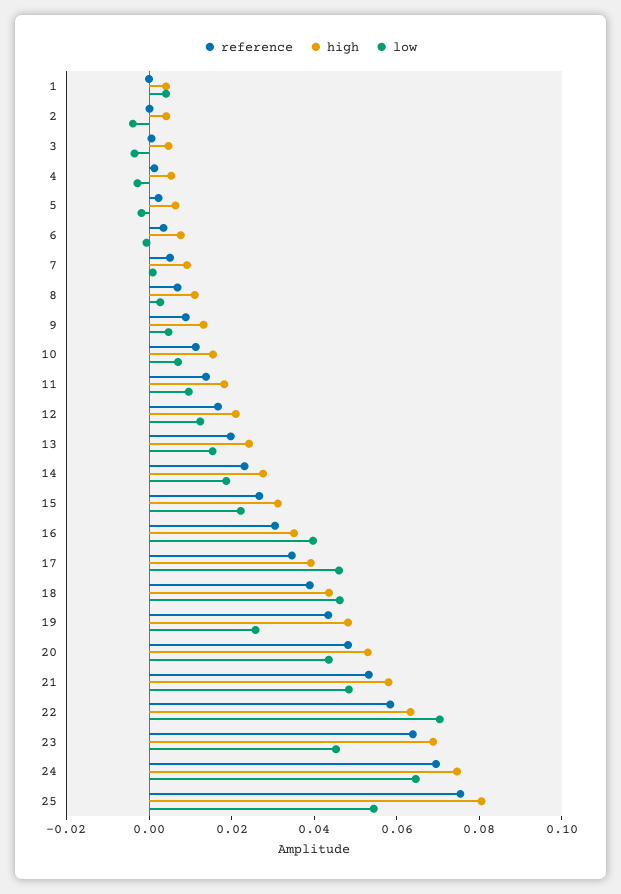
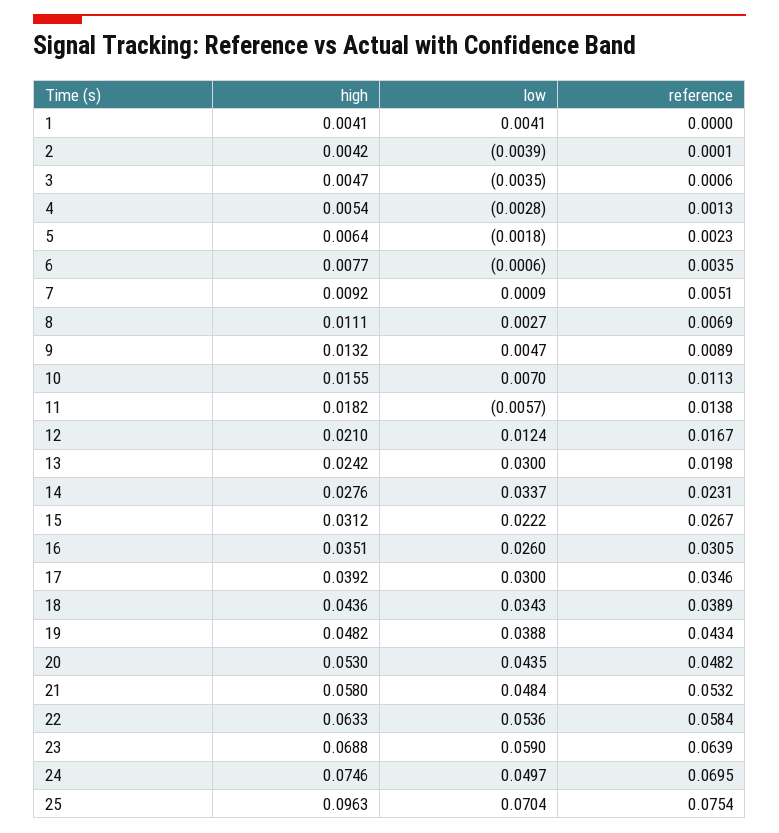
  {
    "reference": {
      "1": 0,
      "2": 0.0001,
      "3": 0.0006,
      "4": 0.0013,
      "5": 0.0023,
      "6": 0.0035,
      "7": 0.0051,
      "8": 0.0069,
      "9": 0.0089,
      "10": 0.0113,
      "11": 0.0138,
      "12": 0.0167,
      "13": 0.0198,
      "14": 0.0231,
      "15": 0.0267,
      "16": 0.0305,
      "17": 0.0346,
      "18": 0.0389,
      "19": 0.0434,
      "20": 0.0482,
      "21": 0.0532,
      "22": 0.0584,
      "23": 0.0639,
      "24": 0.0695,
      "25": 0.0754
    },
    "high": {
      "1": 0.0041,
      "2": 0.0042,
      "3": 0.0047,
      "4": 0.0054,
      "5": 0.0064,
      "6": 0.0077,
      "7": 0.0092,
      "8": 0.0111,
      "9": 0.0132,
      "10": 0.0155,
      "11": 0.0182,
      "12": 0.021,
      "13": 0.0242,
      "14": 0.0276,
      "15": 0.0312,
      "16": 0.0351,
      "17": 0.0392,
      "18": 0.0436,
      "19": 0.0482,
      "20": 0.053,
      "21": 0.058,
      "22": 0.0633,
      "23": 0.0688,
      "24": 0.0746,
-     "25": 0.08
+     "25": 0.0963
    },
    "low": {
      "1": 0.0041,
      "2": -0.0039,
      "3": -0.0035,
      "4": -0.0028,
      "5": -0.0018,
      "6": -0.0006,
      "7": 0.0009,
      "8": 0.0027,
      "9": 0.0047,
      "10": 0.007,
-     "11": 0.01,
+     "11": -0.0057,
      "12": 0.0124,
-     "13": 0.015,
+     "13": 0.03,
-     "14": 0.02,
+     "14": 0.0337,
      "15": 0.0222,
-     "16": 0.04,
+     "16": 0.026,
-     "17": 0.045,
+     "17": 0.03,
-     "18": 0.045,
+     "18": 0.0343,
-     "19": 0.025,
+     "19": 0.0388,
      "20": 0.0435,
      "21": 0.0484,
-     "22": 0.07,
+     "22": 0.0536,
-     "23": 0.045,
+     "23": 0.059,
-     "24": 0.065,
+     "24": 0.0497,
-     "25": 0.055
+     "25": 0.0704
    }
  }

